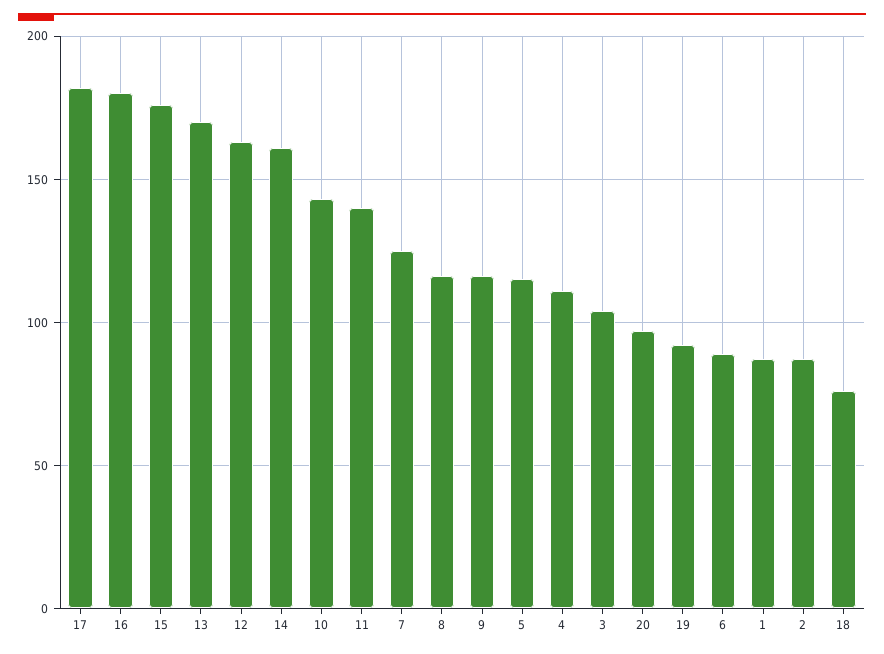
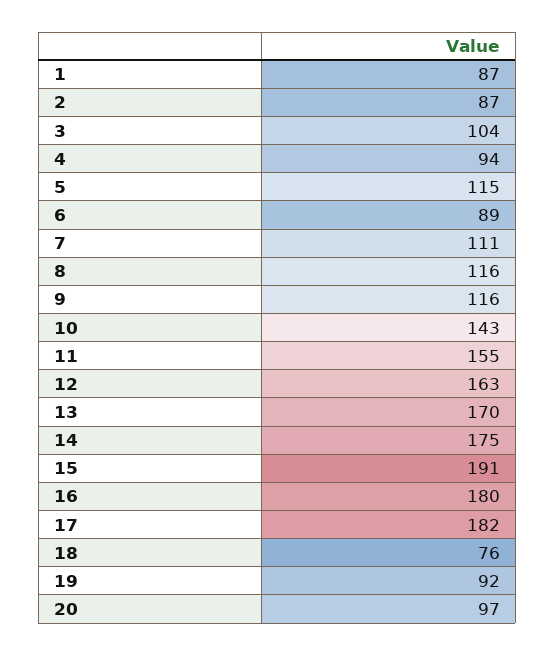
  {
    "17": 182,
    "16": 180,
-   "15": 175,
+   "15": 191,
    "13": 170,
    "12": 163,
-   "14": 160,
+   "14": 175,
    "10": 143,
-   "11": 140,
+   "11": 155,
-   "7": 125,
+   "7": 111,
    "8": 116,
    "9": 116,
    "5": 115,
-   "4": 110,
+   "4": 94,
    "3": 104,
    "20": 97,
    "19": 92,
    "6": 89,
    "1": 87,
    "2": 87,
    "18": 76
  }

